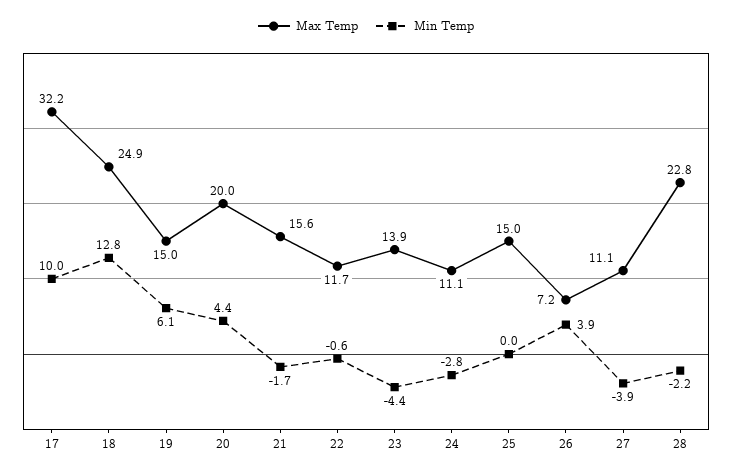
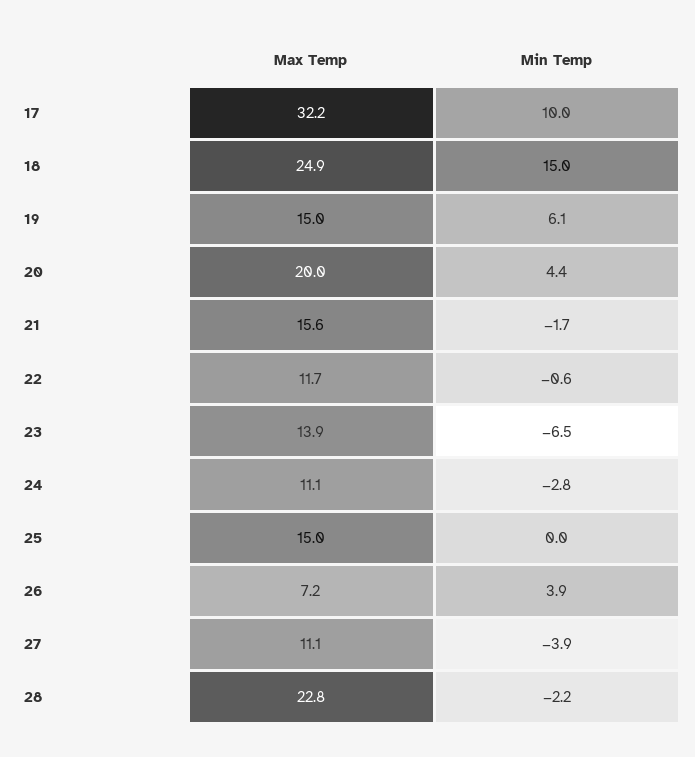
  {
    "Max Temp": {
      "17": 32.2,
      "18": 24.9,
      "19": 15,
      "20": 20,
      "21": 15.6,
      "22": 11.7,
      "23": 13.9,
      "24": 11.1,
      "25": 15,
      "26": 7.2,
      "27": 11.1,
      "28": 22.8
    },
    "Min Temp": {
      "17": 10,
-     "18": 12.8,
+     "18": 15,
      "19": 6.1,
      "20": 4.4,
      "21": -1.7,
      "22": -0.6,
-     "23": -4.4,
+     "23": -6.5,
      "24": -2.8,
      "25": 0,
      "26": 3.9,
      "27": -3.9,
      "28": -2.2
    }
  }

